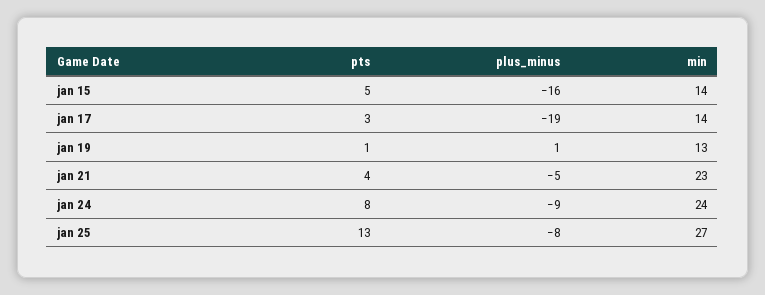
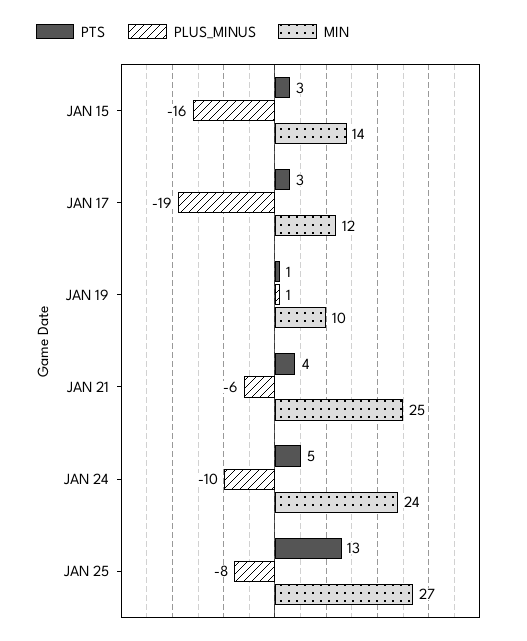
  {
    "pts": {
-     "jan 15": 5,
+     "jan 15": 3,
      "jan 17": 3,
      "jan 19": 1,
      "jan 21": 4,
-     "jan 24": 8,
+     "jan 24": 5,
      "jan 25": 13
    },
    "plus_minus": {
      "jan 15": -16,
      "jan 17": -19,
      "jan 19": 1,
-     "jan 21": -5,
+     "jan 21": -6,
-     "jan 24": -9,
+     "jan 24": -10,
      "jan 25": -8
    },
    "min": {
      "jan 15": 14,
-     "jan 17": 14,
+     "jan 17": 12,
-     "jan 19": 13,
+     "jan 19": 10,
-     "jan 21": 23,
+     "jan 21": 25,
      "jan 24": 24,
      "jan 25": 27
    }
  }

